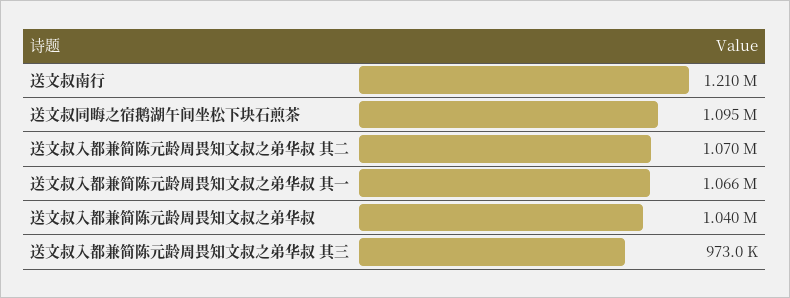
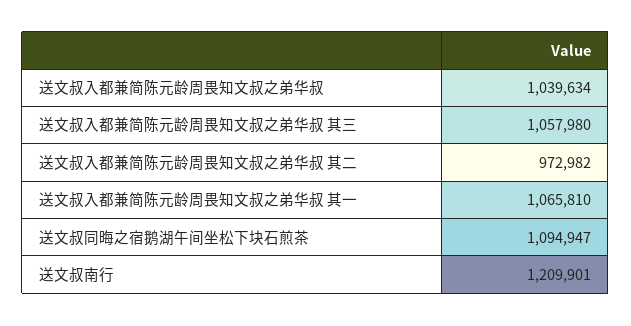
  {
    "送文叔南行": 1209901,
    "送文叔同晦之宿鹅湖午间坐松下块石煎茶": 1094947,
-   "送文叔入都兼简陈元龄周畏知文叔之弟华叔 其二": 1070000,
+   "送文叔入都兼简陈元龄周畏知文叔之弟华叔 其二": 972982,
    "送文叔入都兼简陈元龄周畏知文叔之弟华叔 其一": 1065810,
    "送文叔入都兼简陈元龄周畏知文叔之弟华叔": 1039634,
-   "送文叔入都兼简陈元龄周畏知文叔之弟华叔 其三": 973000
+   "送文叔入都兼简陈元龄周畏知文叔之弟华叔 其三": 1057980
  }

